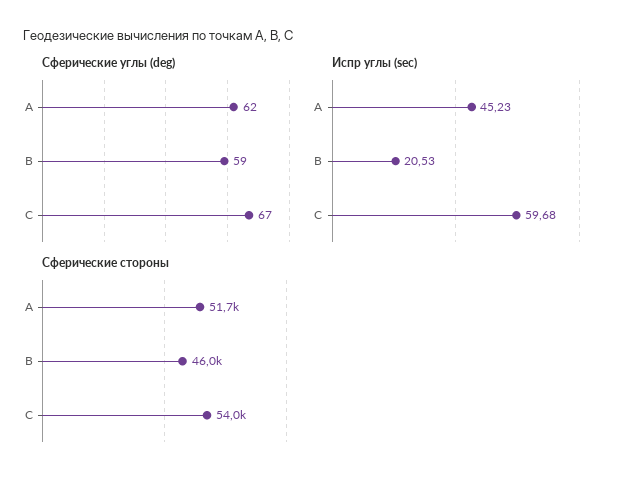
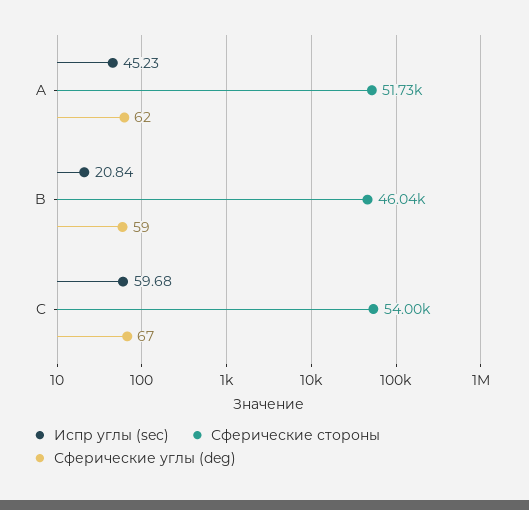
  {
    "Сферические углы (deg)": {
      "A": 62,
      "B": 59,
      "C": 67
    },
    "Испр углы (sec)": {
      "A": 45.23,
-     "B": 20.53,
+     "B": 20.84,
      "C": 59.68
    },
    "Сферические стороны": {
      "A": 51730,
      "B": 46040,
      "C": 54000
    }
  }

